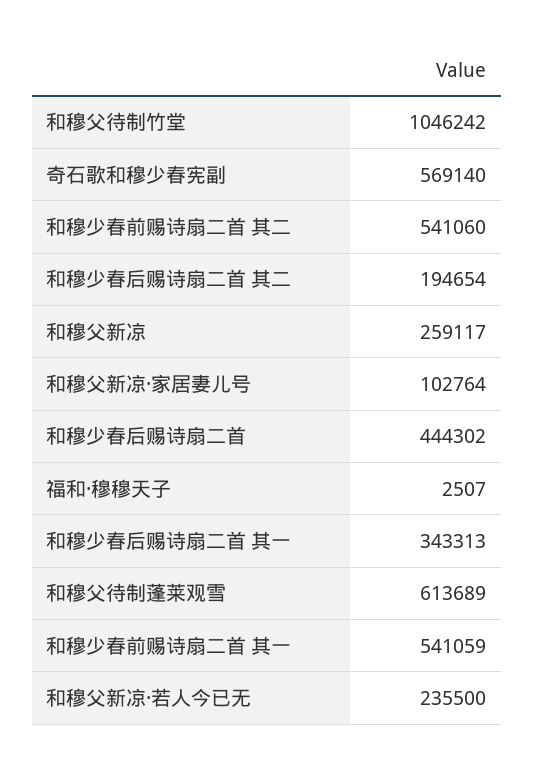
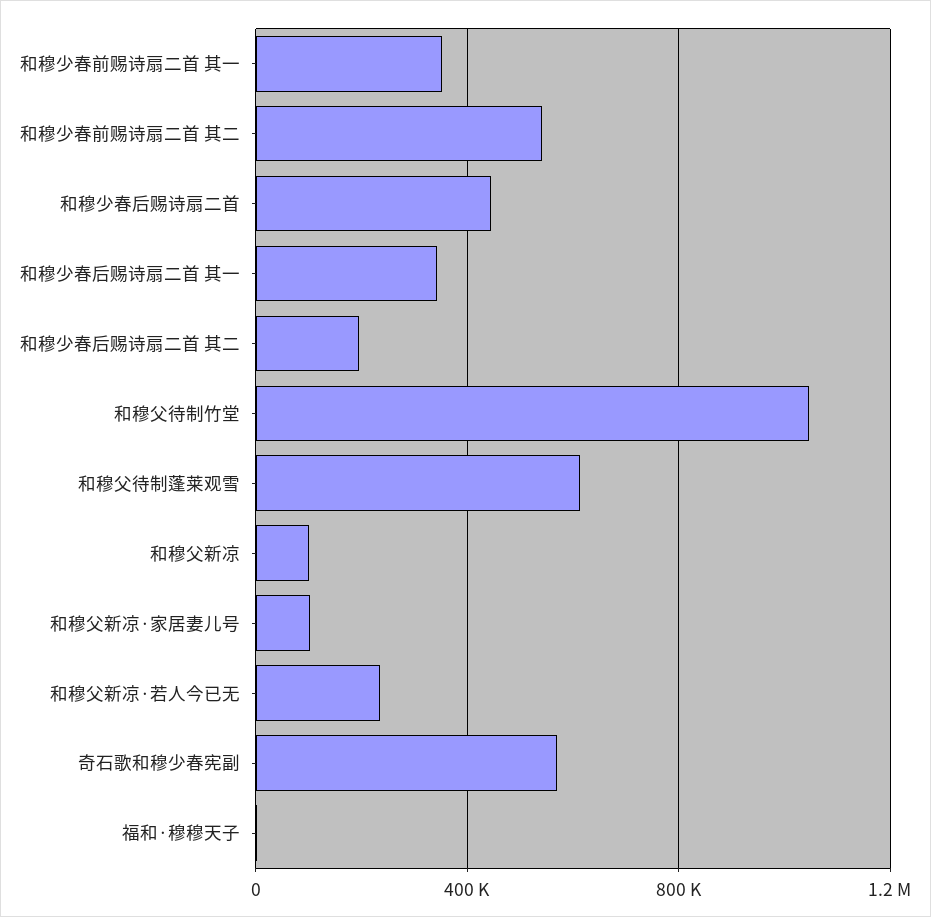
  {
    "和穆父待制竹堂": 1046242,
    "奇石歌和穆少春宪副": 569140,
    "和穆少春前赐诗扇二首 其二": 541060,
    "和穆少春后赐诗扇二首 其二": 194654,
-   "和穆父新凉": 259117,
+   "和穆父新凉": 100000,
    "和穆父新凉·家居妻儿号": 102764,
    "和穆少春后赐诗扇二首": 444302,
    "福和·穆穆天子": 2507,
    "和穆少春后赐诗扇二首 其一": 343313,
    "和穆父待制蓬莱观雪": 613689,
-   "和穆少春前赐诗扇二首 其一": 541059,
+   "和穆少春前赐诗扇二首 其一": 350000,
    "和穆父新凉·若人今已无": 235500
  }

